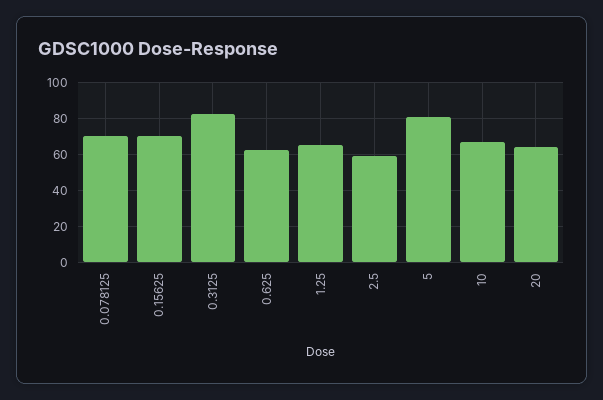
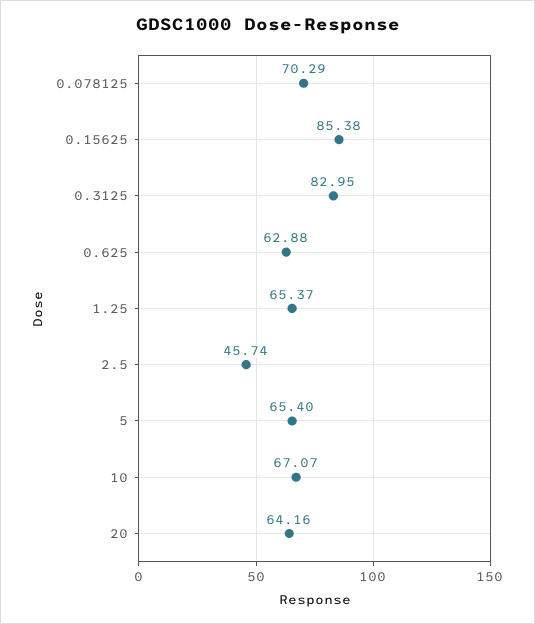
  {
    "0.078125": 70.29,
-   "0.15625": 70,
+   "0.15625": 85.38,
    "0.3125": 82.95,
    "0.625": 62.88,
    "1.25": 65.37,
-   "2.5": 60,
+   "2.5": 45.74,
-   "5": 80,
+   "5": 65.4,
    "10": 67.07,
    "20": 64.16
  }

